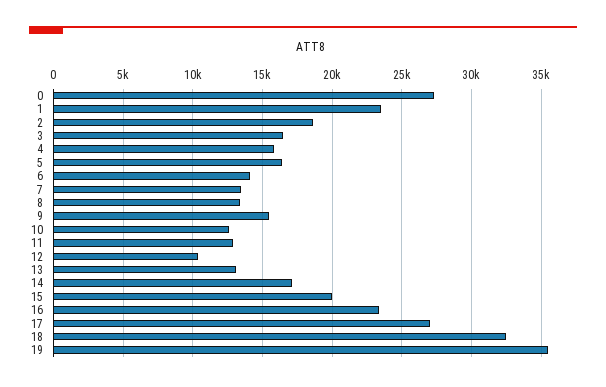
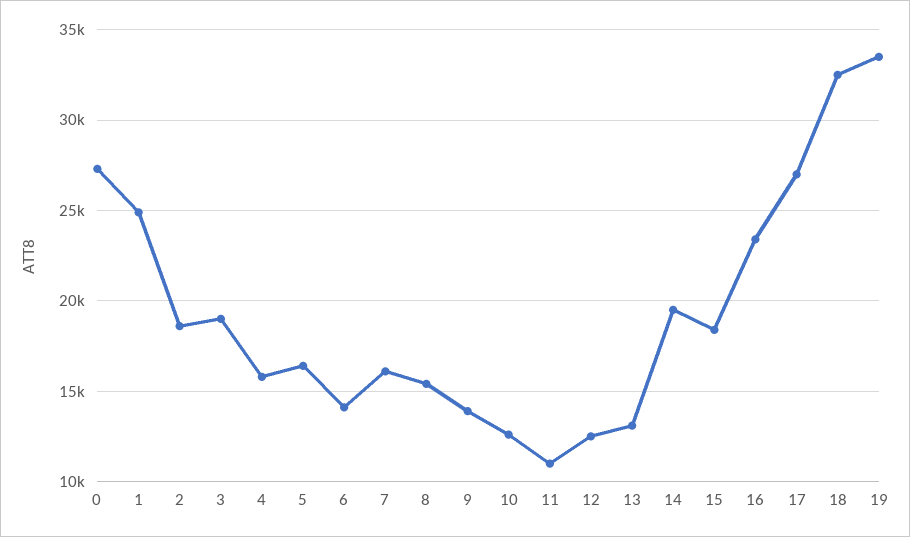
  {
    "0": 27500,
-   "1": 23500,
+   "1": 25000,
    "2": 18500,
-   "3": 16500,
+   "3": 19000,
    "4": 16000,
    "5": 16500,
    "6": 14000,
-   "7": 13500,
+   "7": 16000,
-   "8": 13500,
+   "8": 15500,
-   "9": 15500,
+   "9": 14000,
    "10": 12500,
-   "11": 13000,
+   "11": 11000,
-   "12": 10500,
+   "12": 12500,
    "13": 13000,
-   "14": 17000,
+   "14": 19500,
-   "15": 20000,
+   "15": 18500,
    "16": 23500,
    "17": 27000,
    "18": 32500,
-   "19": 35500
+   "19": 33500
  }

